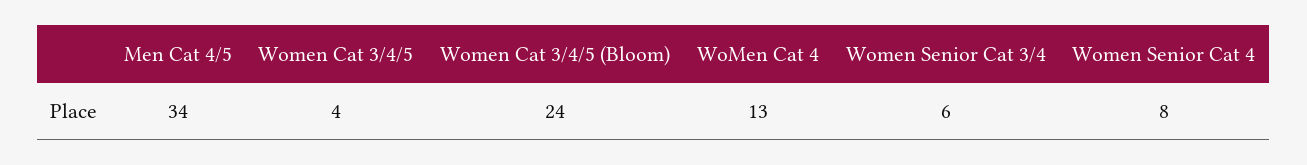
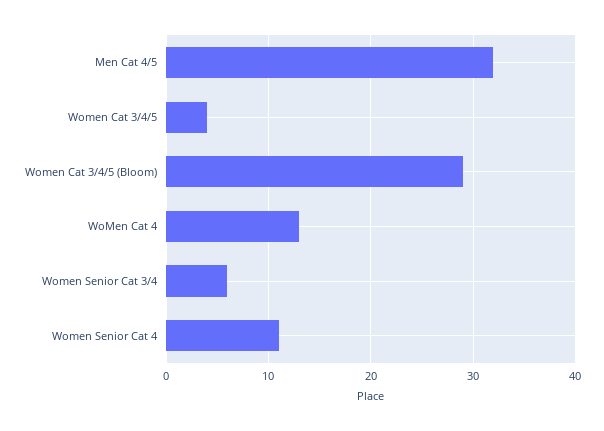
  {
-   "Men Cat 4/5": 34,
+   "Men Cat 4/5": 32,
    "Women Cat 3/4/5": 4,
-   "Women Cat 3/4/5 (Bloom)": 24,
+   "Women Cat 3/4/5 (Bloom)": 29,
    "WoMen Cat 4": 13,
    "Women Senior Cat 3/4": 6,
-   "Women Senior Cat 4": 8
+   "Women Senior Cat 4": 11
  }

